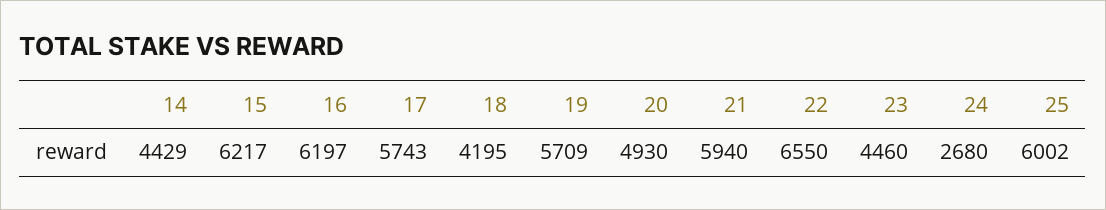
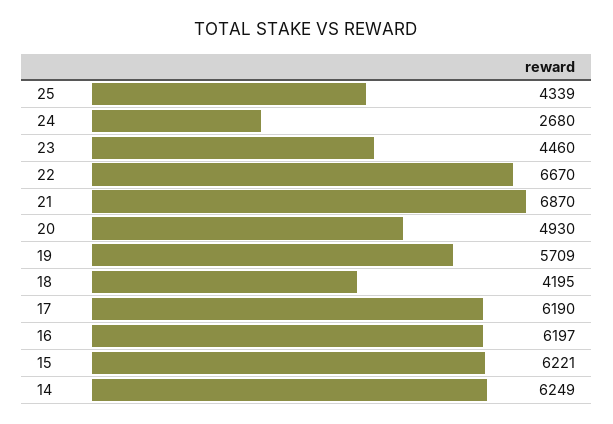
  {
-   "14": 4429,
+   "14": 6249,
-   "15": 6217,
+   "15": 6221,
    "16": 6197,
-   "17": 5743,
+   "17": 6190,
    "18": 4195,
    "19": 5709,
    "20": 4930,
-   "21": 5940,
+   "21": 6870,
-   "22": 6550,
+   "22": 6670,
    "23": 4460,
    "24": 2680,
-   "25": 6002
+   "25": 4339
  }

